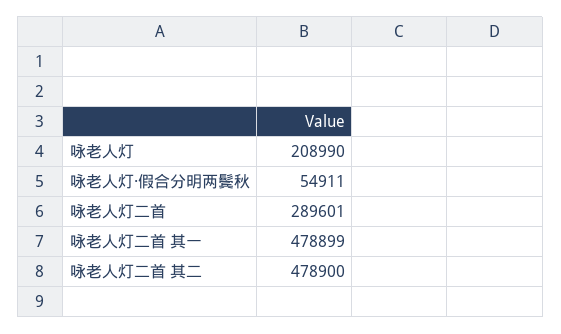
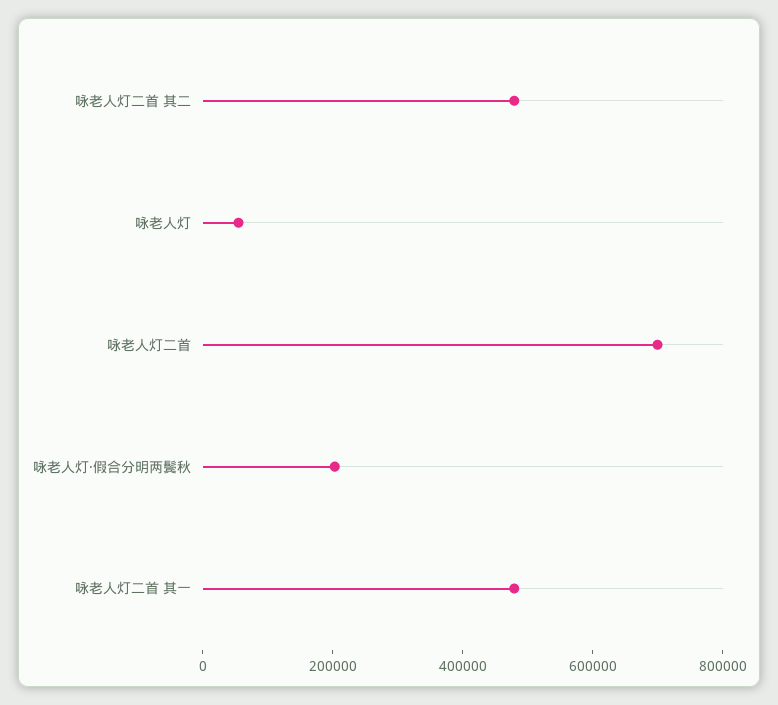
  {
-   "咏老人灯": 208990,
+   "咏老人灯": 50000,
-   "咏老人灯·假合分明两鬓秋": 54911,
+   "咏老人灯·假合分明两鬓秋": 200000,
-   "咏老人灯二首": 289601,
+   "咏老人灯二首": 700000,
    "咏老人灯二首 其一": 478899,
    "咏老人灯二首 其二": 478900
  }

